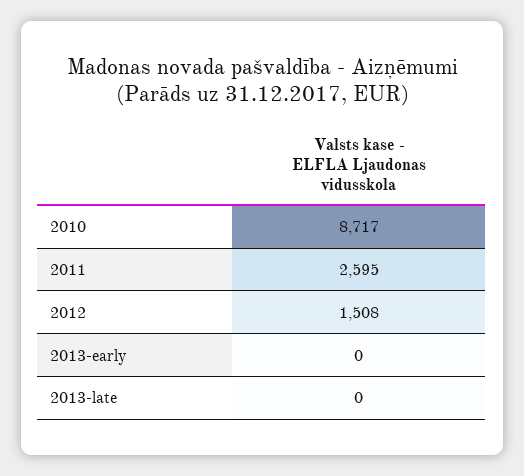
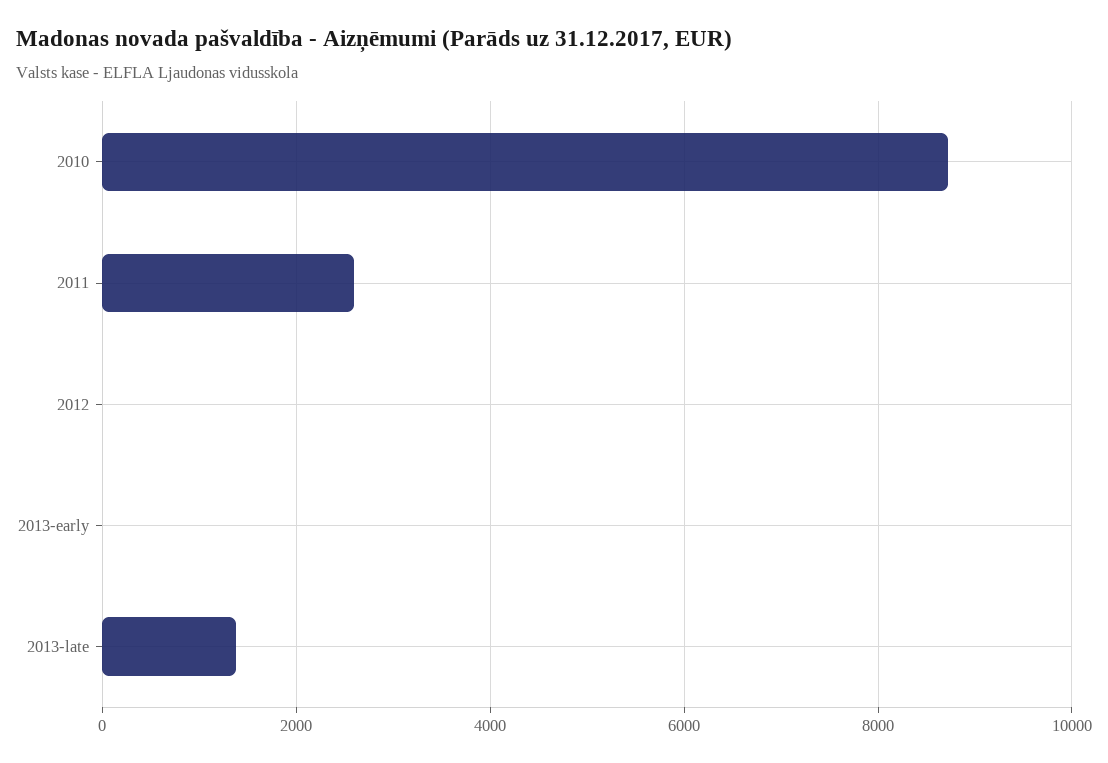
  {
    "2010": 8717,
    "2011": 2595,
-   "2012": 1508,
+   "2012": 0,
    "2013-early": 0,
-   "2013-late": 0
+   "2013-late": 1400
  }

